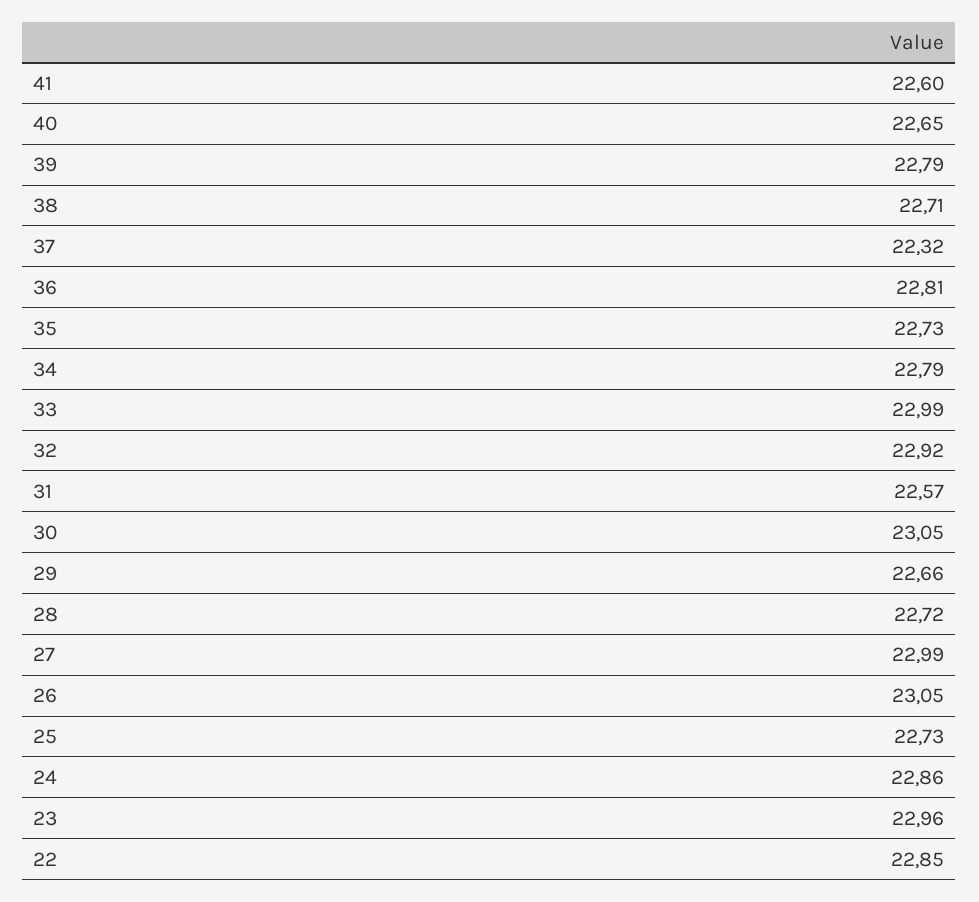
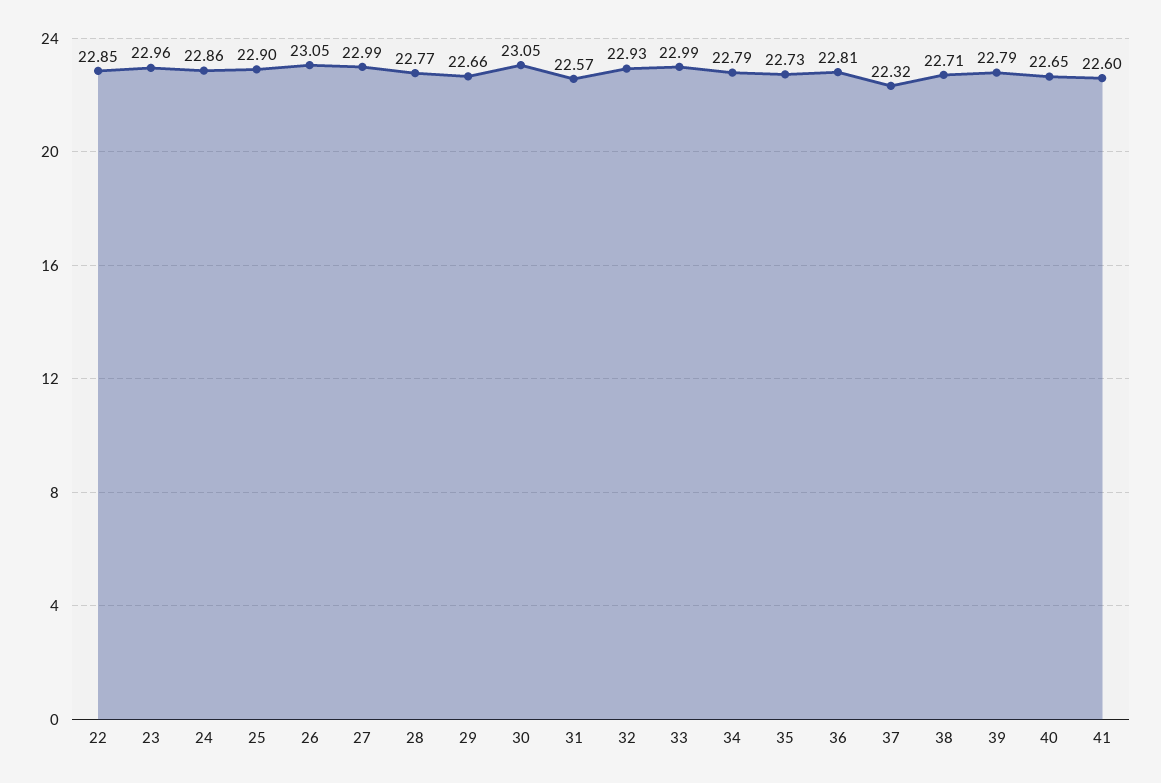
  {
    "41": 22.6,
    "40": 22.65,
    "39": 22.79,
    "38": 22.71,
    "37": 22.32,
    "36": 22.81,
    "35": 22.73,
    "34": 22.79,
    "33": 22.99,
-   "32": 22.92,
+   "32": 22.93,
    "31": 22.57,
    "30": 23.05,
    "29": 22.66,
-   "28": 22.72,
+   "28": 22.77,
    "27": 22.99,
    "26": 23.05,
-   "25": 22.73,
+   "25": 22.9,
    "24": 22.86,
    "23": 22.96,
    "22": 22.85
  }

